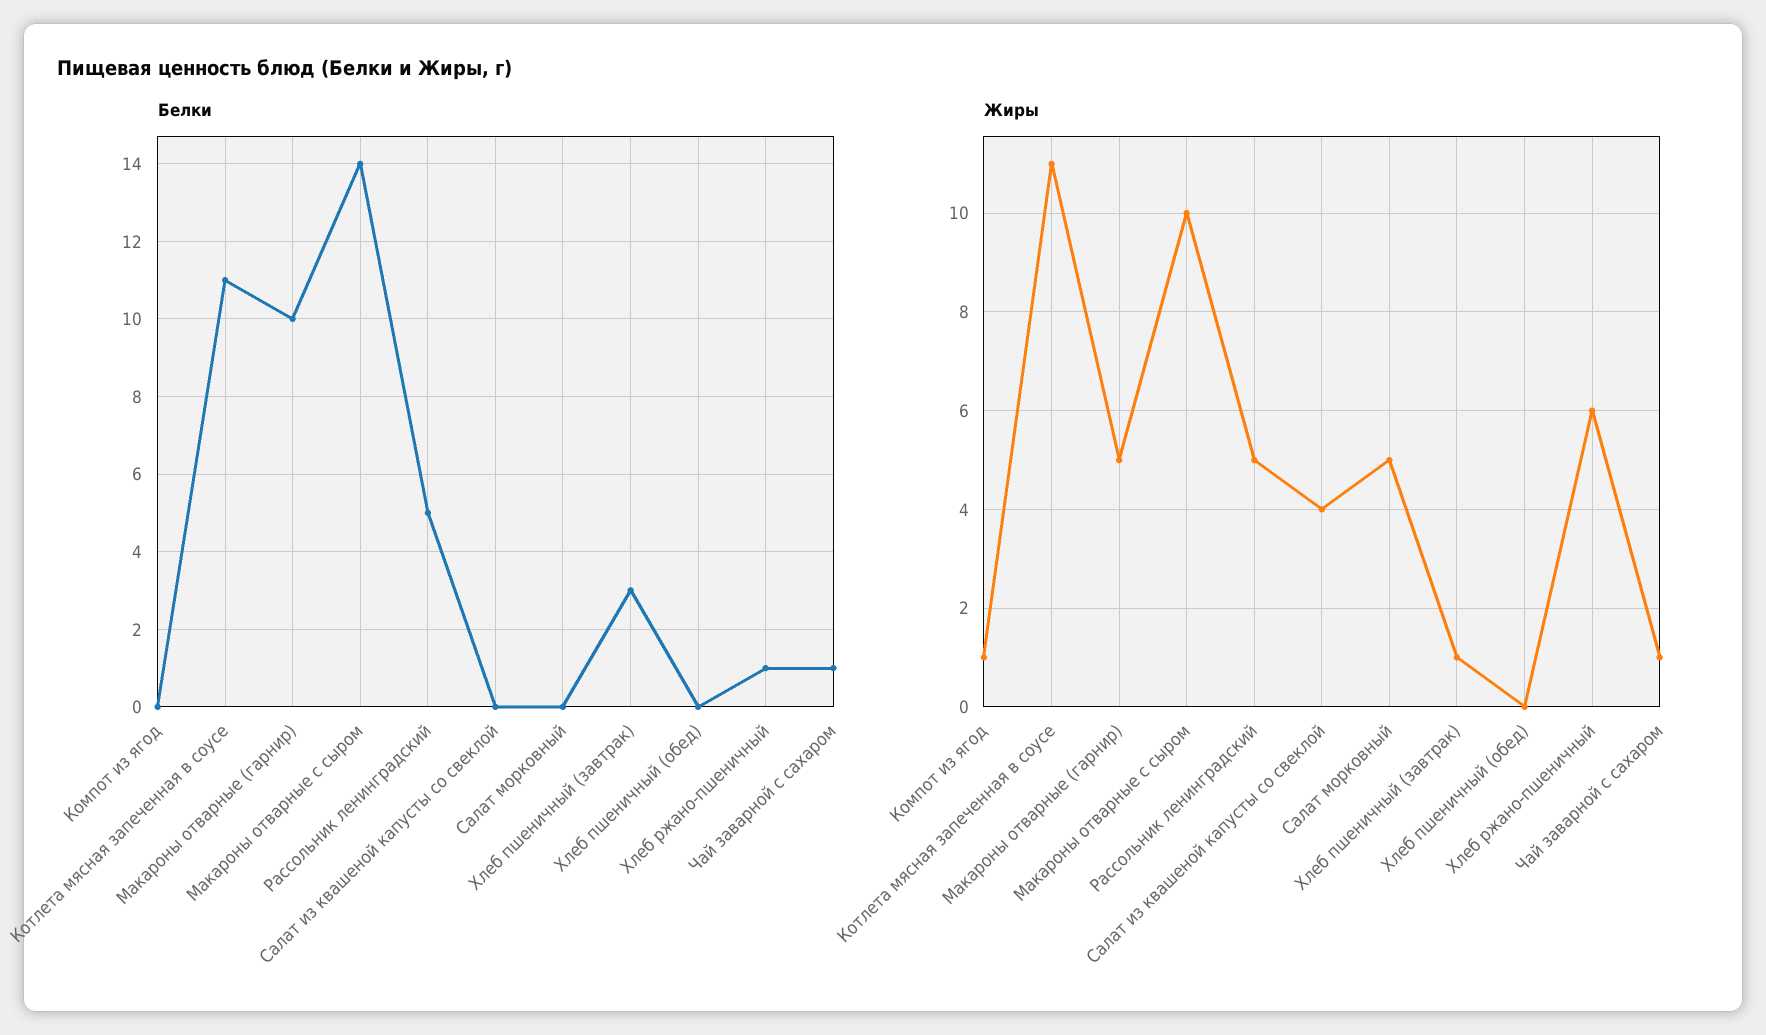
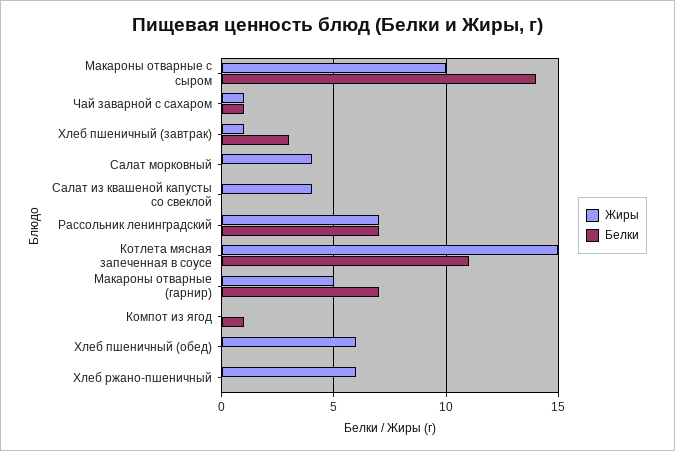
  {
    "Белки": {
-     "Компот из ягод": 0,
+     "Компот из ягод": 1,
      "Котлета мясная запеченная в соусе": 11,
-     "Макароны отварные (гарнир)": 10,
+     "Макароны отварные (гарнир)": 7,
      "Макароны отварные с сыром": 14,
-     "Рассольник ленинградский": 5,
+     "Рассольник ленинградский": 7,
      "Салат из квашеной капусты со свеклой": 0,
      "Салат морковный": 0,
      "Хлеб пшеничный (завтрак)": 3,
      "Хлеб пшеничный (обед)": 0,
-     "Хлеб ржано-пшеничный": 1,
+     "Хлеб ржано-пшеничный": 0,
      "Чай заварной с сахаром": 1
    },
    "Жиры": {
-     "Компот из ягод": 1,
+     "Компот из ягод": 0,
-     "Котлета мясная запеченная в соусе": 11,
+     "Котлета мясная запеченная в соусе": 15,
      "Макароны отварные (гарнир)": 5,
      "Макароны отварные с сыром": 10,
-     "Рассольник ленинградский": 5,
+     "Рассольник ленинградский": 7,
      "Салат из квашеной капусты со свеклой": 4,
-     "Салат морковный": 5,
+     "Салат морковный": 4,
      "Хлеб пшеничный (завтрак)": 1,
-     "Хлеб пшеничный (обед)": 0,
+     "Хлеб пшеничный (обед)": 6,
      "Хлеб ржано-пшеничный": 6,
      "Чай заварной с сахаром": 1
    }
  }

